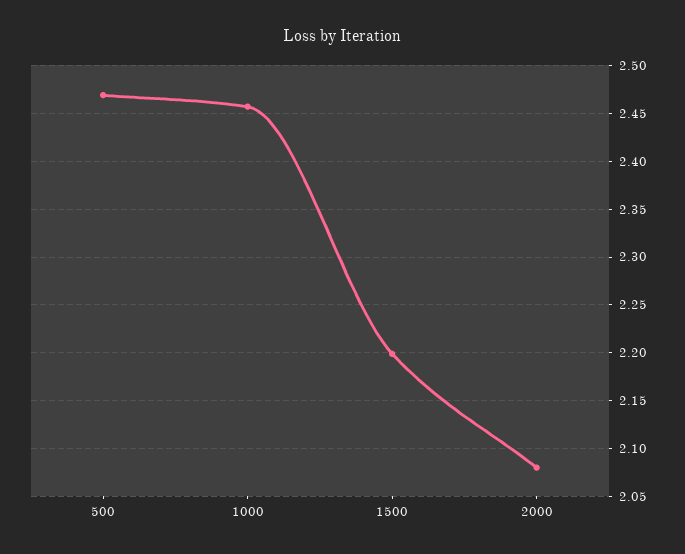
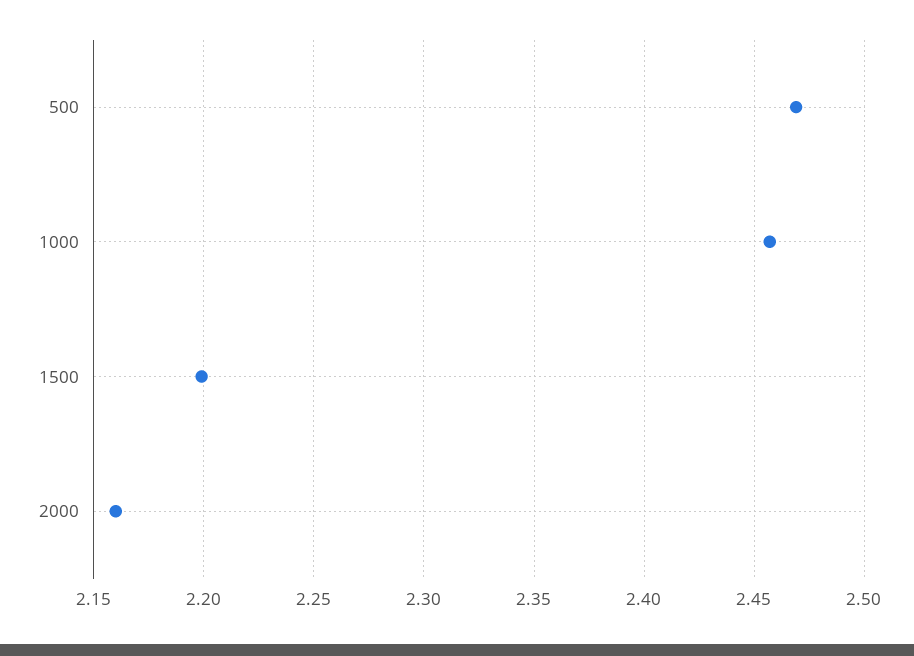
  {
    "500": 2.47,
    "1000": 2.455,
    "1500": 2.2,
-   "2000": 2.08
+   "2000": 2.16
  }

